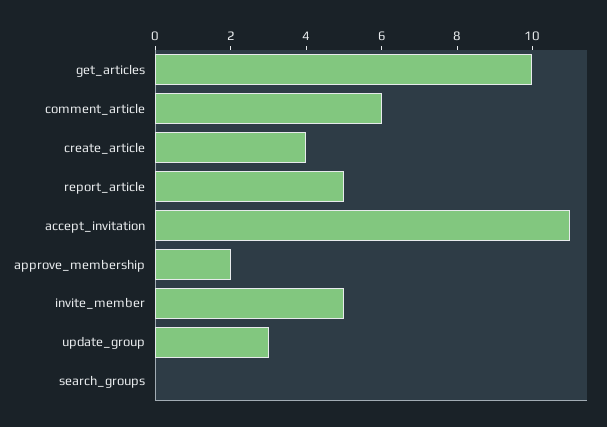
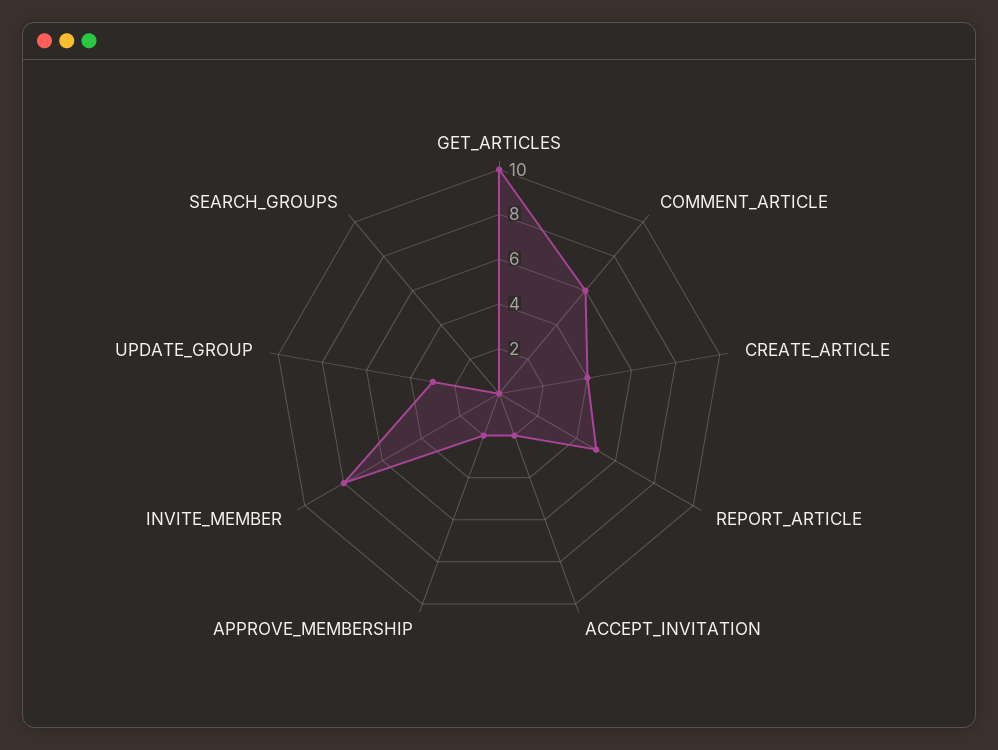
  {
    "get_articles": 10,
    "comment_article": 6,
    "create_article": 4,
    "report_article": 5,
-   "accept_invitation": 11,
+   "accept_invitation": 2,
    "approve_membership": 2,
-   "invite_member": 5,
+   "invite_member": 8,
    "update_group": 3,
    "search_groups": 0
  }

